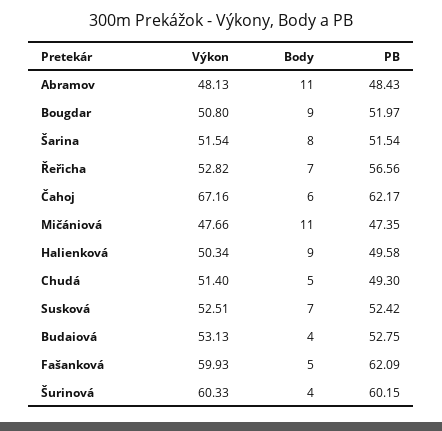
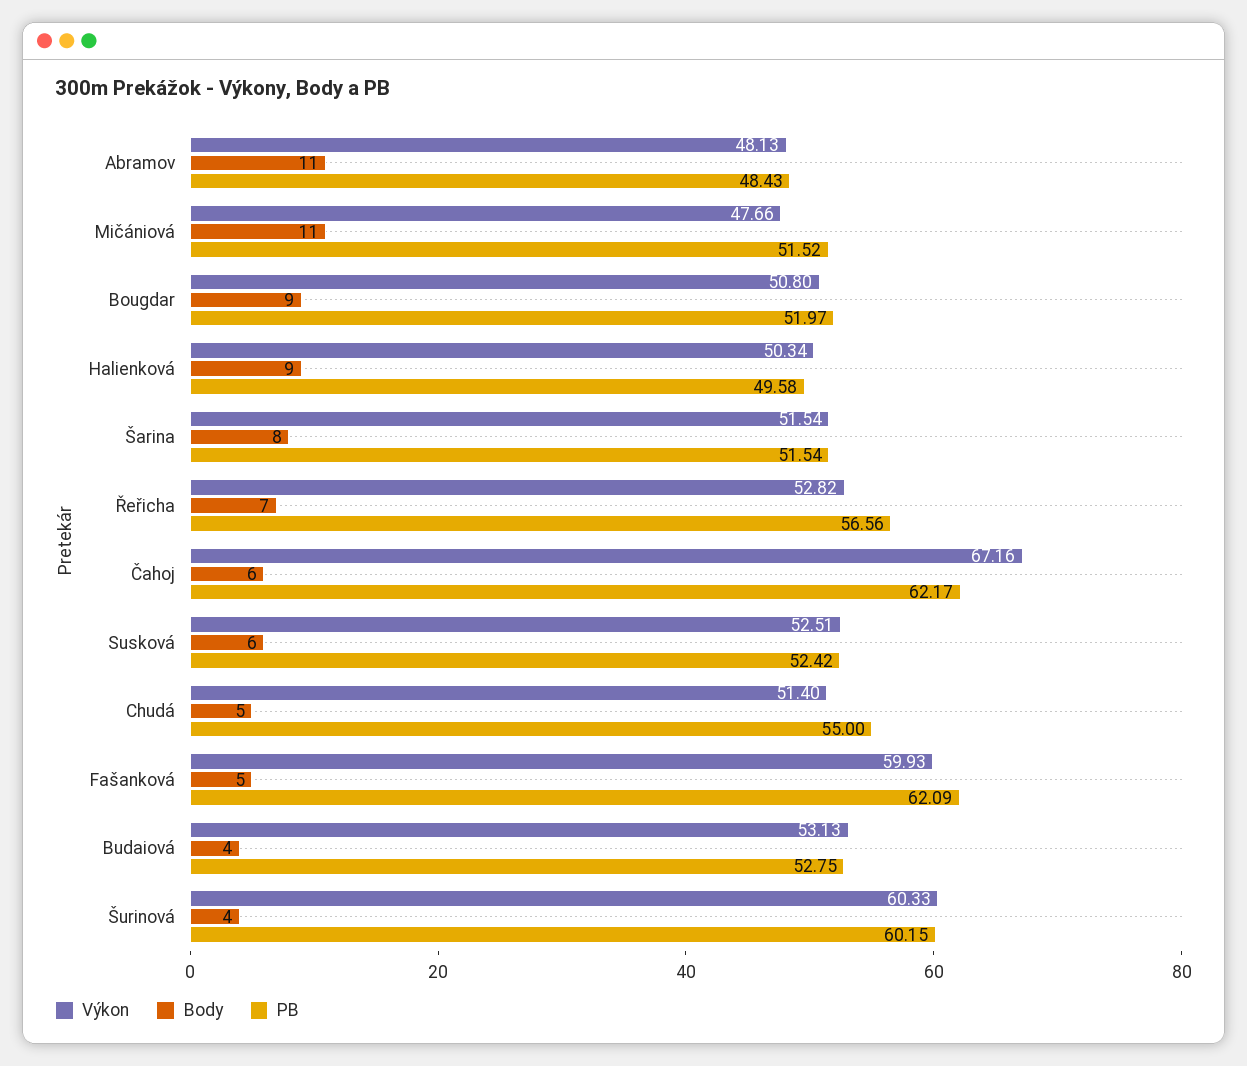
  {
    "Výkon": {
      "Abramov": 48.13,
      "Bougdar": 50.8,
      "Šarina": 51.54,
      "Řeřicha": 52.82,
      "Čahoj": 67.16,
      "Mičániová": 47.66,
      "Halienková": 50.34,
      "Chudá": 51.4,
      "Susková": 52.51,
      "Budaiová": 53.13,
      "Fašanková": 59.93,
      "Šurinová": 60.33
    },
    "Body": {
      "Abramov": 11,
      "Bougdar": 9,
      "Šarina": 8,
      "Řeřicha": 7,
      "Čahoj": 6,
      "Mičániová": 11,
      "Halienková": 9,
      "Chudá": 5,
-     "Susková": 7,
+     "Susková": 6,
      "Budaiová": 4,
      "Fašanková": 5,
      "Šurinová": 4
    },
    "PB": {
      "Abramov": 48.43,
      "Bougdar": 51.97,
      "Šarina": 51.54,
      "Řeřicha": 56.56,
      "Čahoj": 62.17,
-     "Mičániová": 47.35,
+     "Mičániová": 51.52,
      "Halienková": 49.58,
-     "Chudá": 49.3,
+     "Chudá": 55,
      "Susková": 52.42,
      "Budaiová": 52.75,
      "Fašanková": 62.09,
      "Šurinová": 60.15
    }
  }

